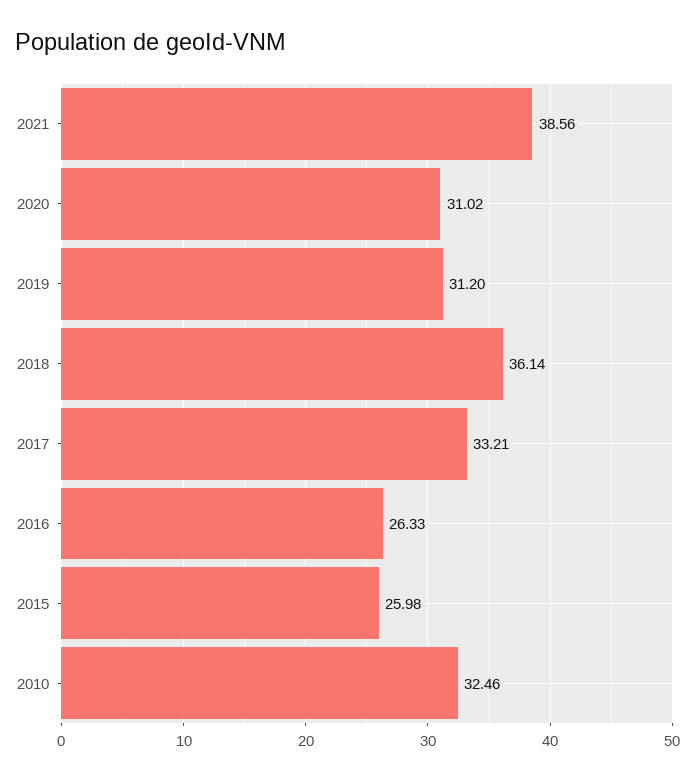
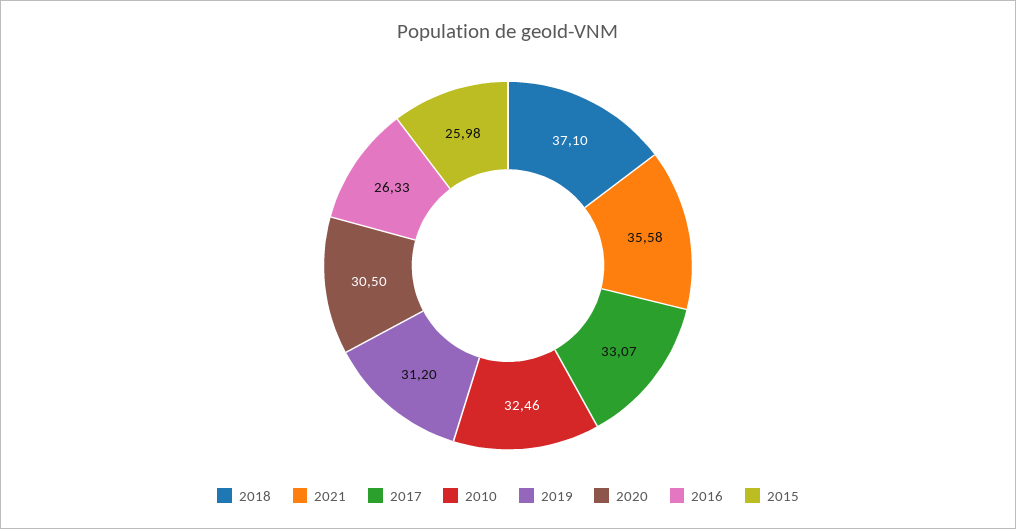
  {
-   "2021": 38.56,
+   "2021": 35.58,
-   "2020": 31.02,
+   "2020": 30.5,
    "2019": 31.2,
-   "2018": 36.14,
+   "2018": 37.1,
-   "2017": 33.21,
+   "2017": 33.07,
    "2016": 26.33,
    "2015": 25.98,
    "2010": 32.46
  }

